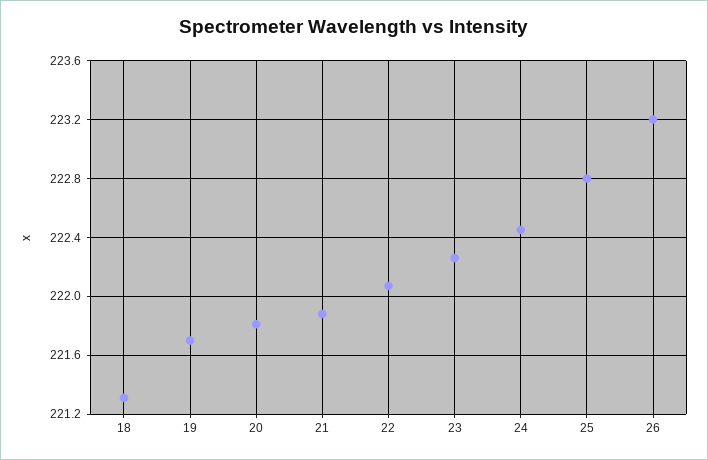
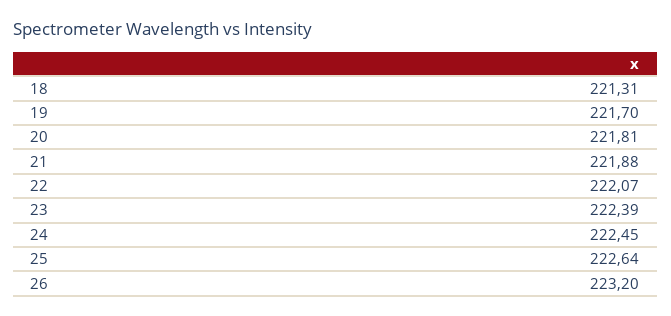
  {
    "18": 221.31,
    "19": 221.7,
    "20": 221.81,
    "21": 221.88,
    "22": 222.07,
-   "23": 222.25,
+   "23": 222.39,
    "24": 222.45,
-   "25": 222.8,
+   "25": 222.64,
    "26": 223.2
  }

